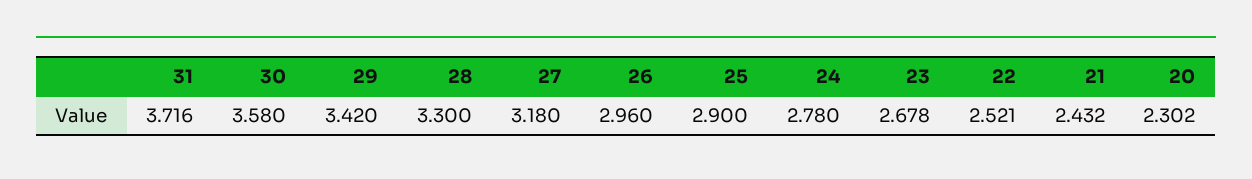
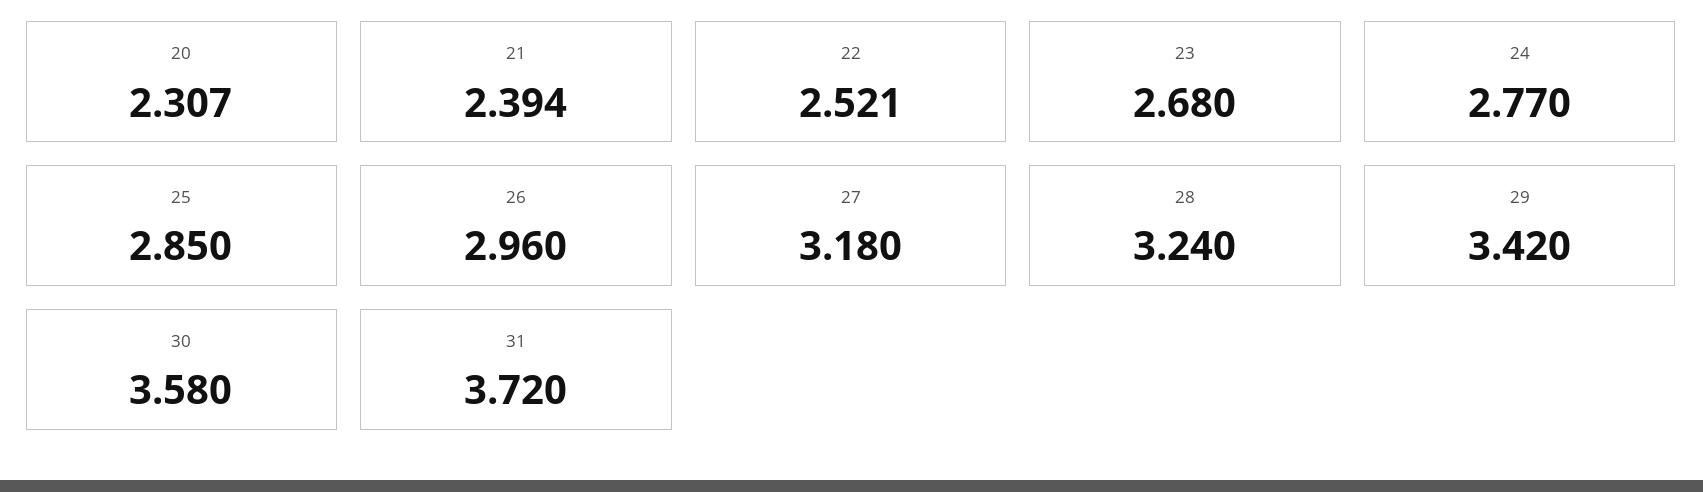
  {
-   "31": 3.716,
+   "31": 3.72,
    "30": 3.58,
    "29": 3.42,
-   "28": 3.3,
+   "28": 3.24,
    "27": 3.18,
    "26": 2.96,
-   "25": 2.9,
+   "25": 2.85,
-   "24": 2.78,
+   "24": 2.77,
-   "23": 2.678,
+   "23": 2.68,
    "22": 2.521,
-   "21": 2.432,
+   "21": 2.394,
-   "20": 2.302
+   "20": 2.307
  }

